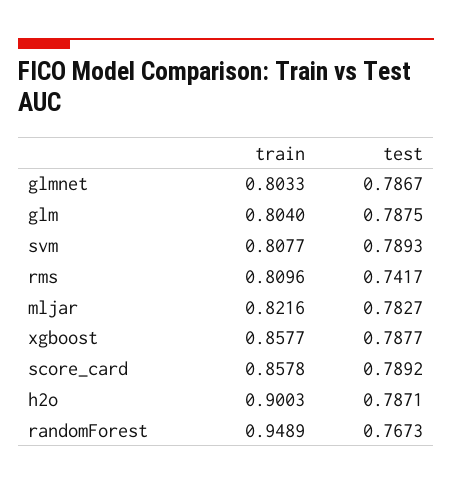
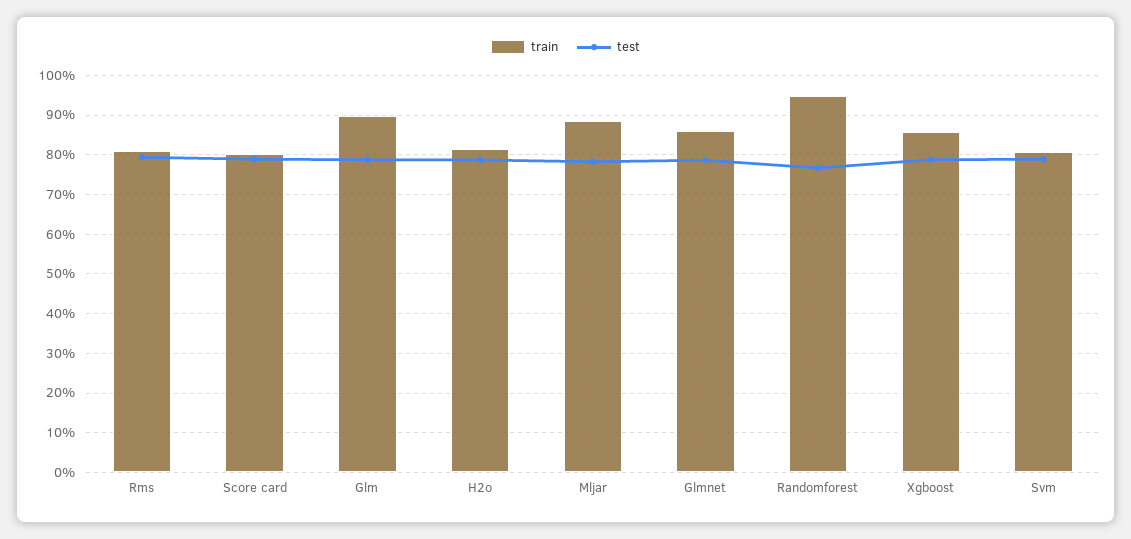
  {
    "train": {
-     "glmnet": 0.8033,
+     "glmnet": 0.86,
-     "glm": 0.804,
+     "glm": 0.9,
      "svm": 0.8077,
      "rms": 0.8096,
-     "mljar": 0.8216,
+     "mljar": 0.88,
      "xgboost": 0.8577,
-     "score_card": 0.8578,
+     "score_card": 0.8,
-     "h2o": 0.9003,
+     "h2o": 0.82,
      "randomForest": 0.9489
    },
    "test": {
      "glmnet": 0.7867,
      "glm": 0.7875,
      "svm": 0.7893,
-     "rms": 0.7417,
+     "rms": 0.8,
      "mljar": 0.7827,
      "xgboost": 0.7877,
      "score_card": 0.7892,
      "h2o": 0.7871,
      "randomForest": 0.7673
    }
  }

